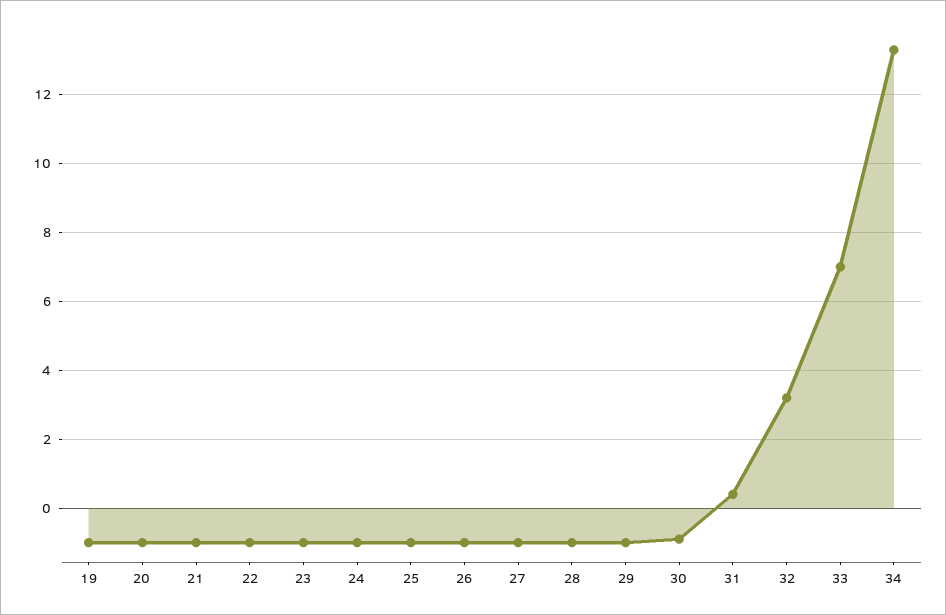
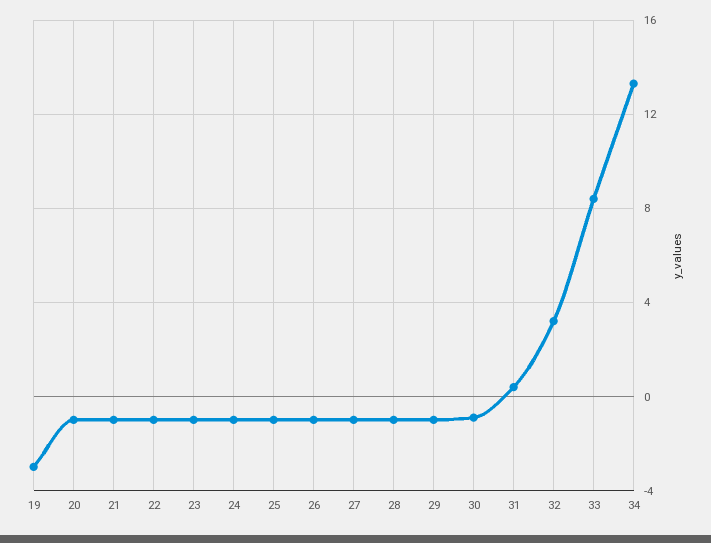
  {
-   "19": -1,
+   "19": -3,
    "20": -1,
    "21": -1,
    "22": -1,
    "23": -1,
    "24": -1,
    "25": -1,
    "26": -1,
    "27": -1,
    "28": -1,
    "29": -1,
    "30": -1,
    "31": 0.5,
    "32": 3,
-   "33": 7,
+   "33": 8.5,
    "34": 13.5
  }

